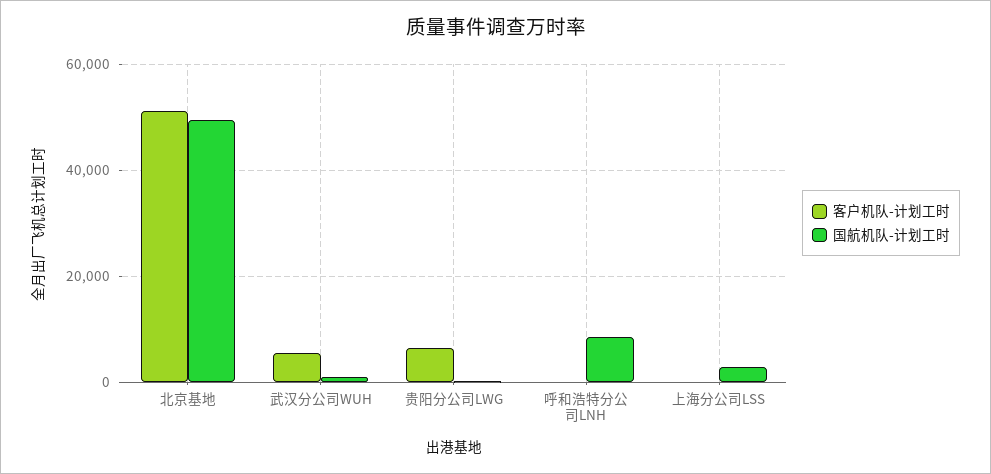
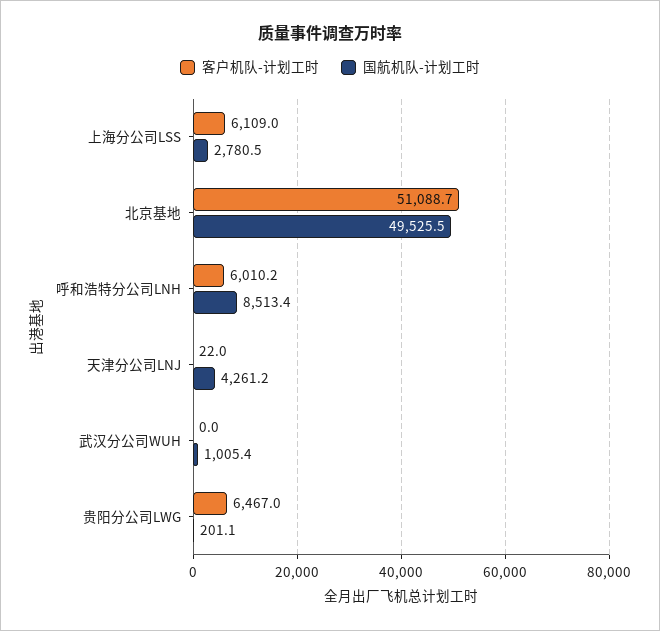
  {
    "客户机队-计划工时": {
      "北京基地": 51088.7,
-     "武汉分公司WUH": 6000,
+     "武汉分公司WUH": 0,
      "贵阳分公司LWG": 6467,
-     "呼和浩特分公司LNH": 0,
+     "呼和浩特分公司LNH": 6010.2,
-     "上海分公司LSS": 0
+     "上海分公司LSS": 6109,
+     "天津分公司LNJ": 22
    },
    "国航机队-计划工时": {
      "北京基地": 49525.5,
      "武汉分公司WUH": 1005.4,
      "贵阳分公司LWG": 201.1,
      "呼和浩特分公司LNH": 8513.4,
-     "上海分公司LSS": 2780.5
+     "上海分公司LSS": 2780.5,
+     "天津分公司LNJ": 4261.2
    }
  }

